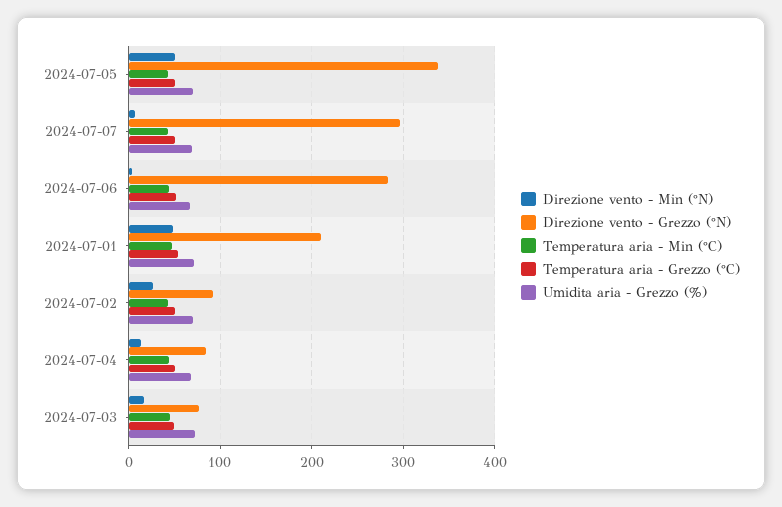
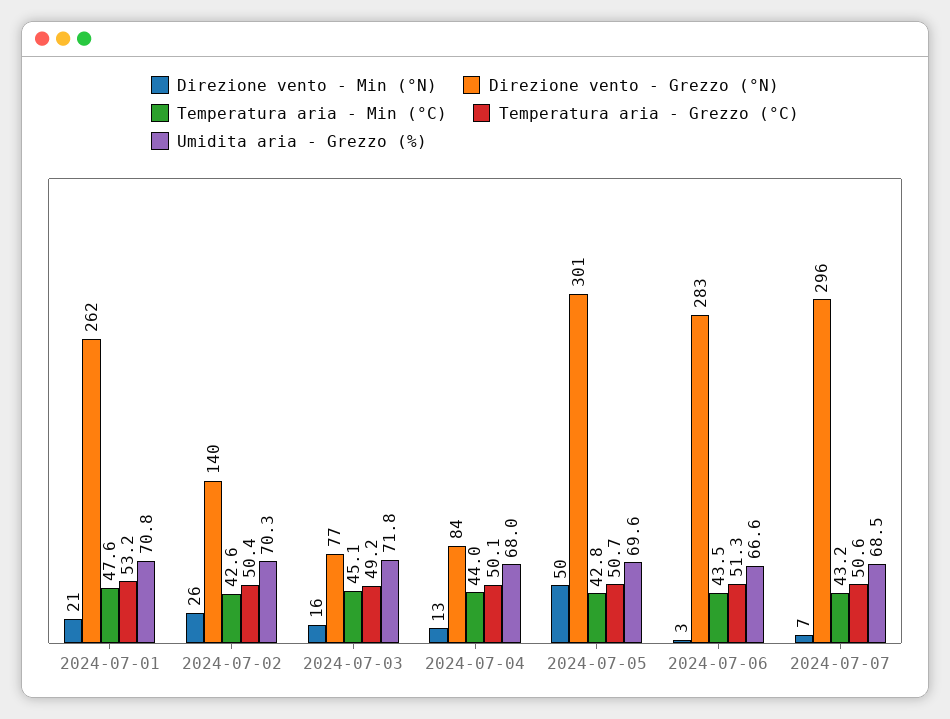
  {
    "Direzione vento - Min (°N)": {
      "2024-07-05": 50,
      "2024-07-07": 7,
      "2024-07-06": 3,
-     "2024-07-01": 50,
+     "2024-07-01": 21,
      "2024-07-02": 26,
      "2024-07-04": 13,
      "2024-07-03": 16
    },
    "Direzione vento - Grezzo (°N)": {
-     "2024-07-05": 340,
+     "2024-07-05": 301,
      "2024-07-07": 296,
      "2024-07-06": 283,
-     "2024-07-01": 210,
+     "2024-07-01": 262,
-     "2024-07-02": 90,
+     "2024-07-02": 140,
      "2024-07-04": 84,
      "2024-07-03": 77
    },
    "Temperatura aria - Min (°C)": {
      "2024-07-05": 42.8,
      "2024-07-07": 43.2,
      "2024-07-06": 43.5,
      "2024-07-01": 47.6,
      "2024-07-02": 42.6,
      "2024-07-04": 44,
      "2024-07-03": 45.1
    },
    "Temperatura aria - Grezzo (°C)": {
      "2024-07-05": 50.7,
      "2024-07-07": 50.6,
      "2024-07-06": 51.3,
      "2024-07-01": 53.2,
      "2024-07-02": 50.4,
      "2024-07-04": 50.1,
      "2024-07-03": 49.2
    },
    "Umidita aria - Grezzo (%)": {
      "2024-07-05": 69.6,
      "2024-07-07": 68.5,
      "2024-07-06": 66.6,
      "2024-07-01": 70.8,
      "2024-07-02": 70.3,
      "2024-07-04": 68,
      "2024-07-03": 71.8
    }
  }

